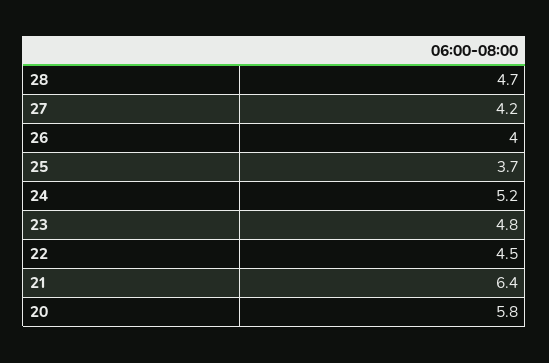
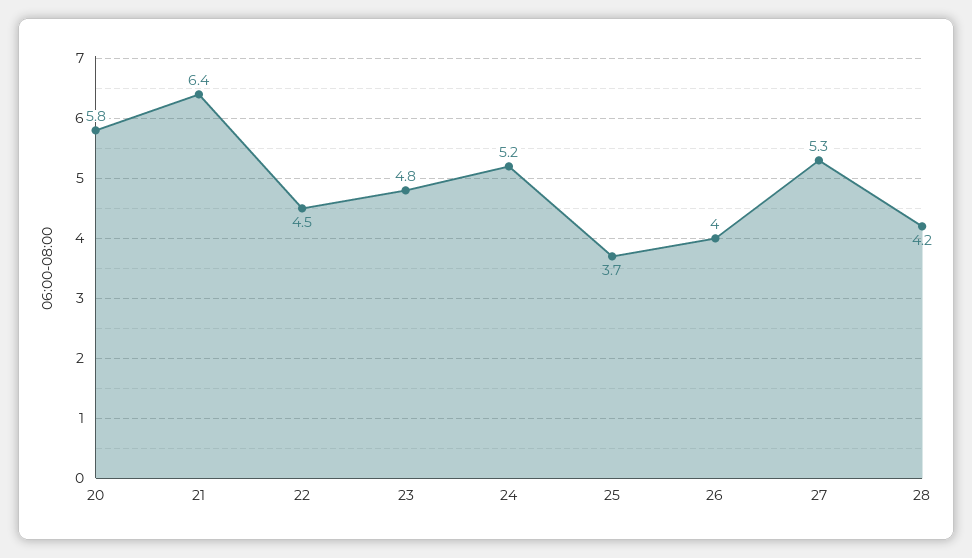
  {
-   "28": 4.7,
+   "28": 4.2,
-   "27": 4.2,
+   "27": 5.3,
    "26": 4,
    "25": 3.7,
    "24": 5.2,
    "23": 4.8,
    "22": 4.5,
    "21": 6.4,
    "20": 5.8
  }

